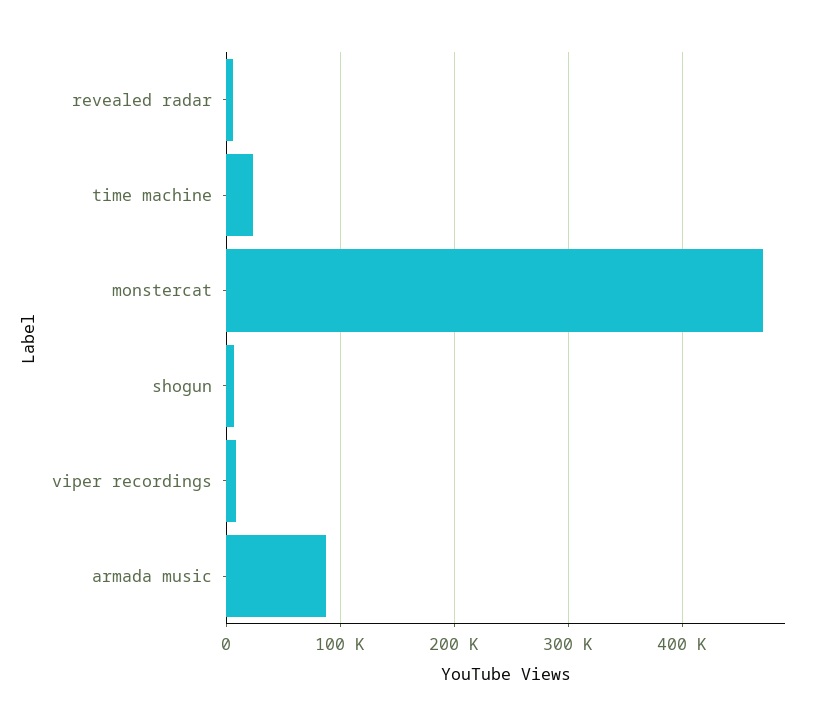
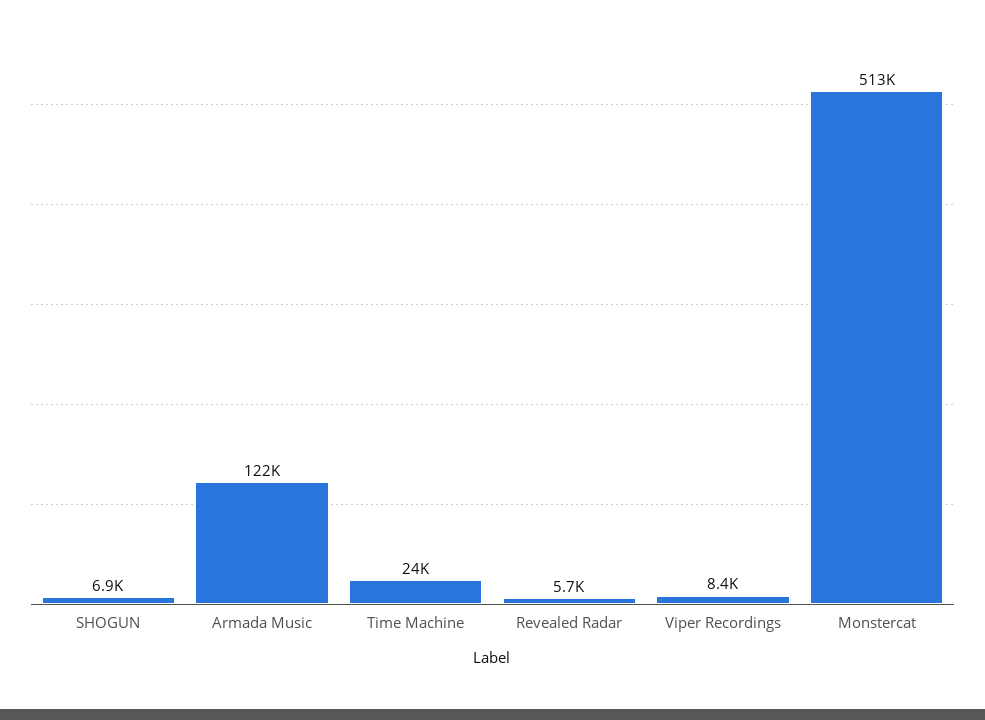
  {
    "revealed radar": 5700,
    "time machine": 24000,
-   "monstercat": 470000,
+   "monstercat": 513000,
    "shogun": 6900,
    "viper recordings": 8400,
-   "armada music": 90000
+   "armada music": 122000
  }

